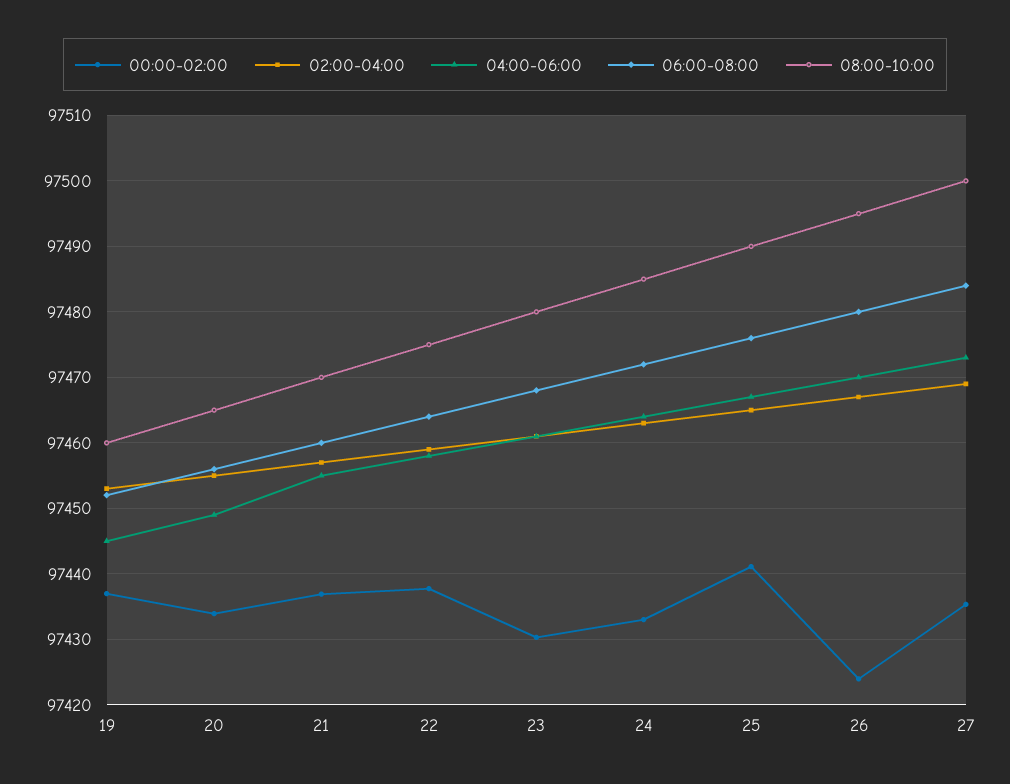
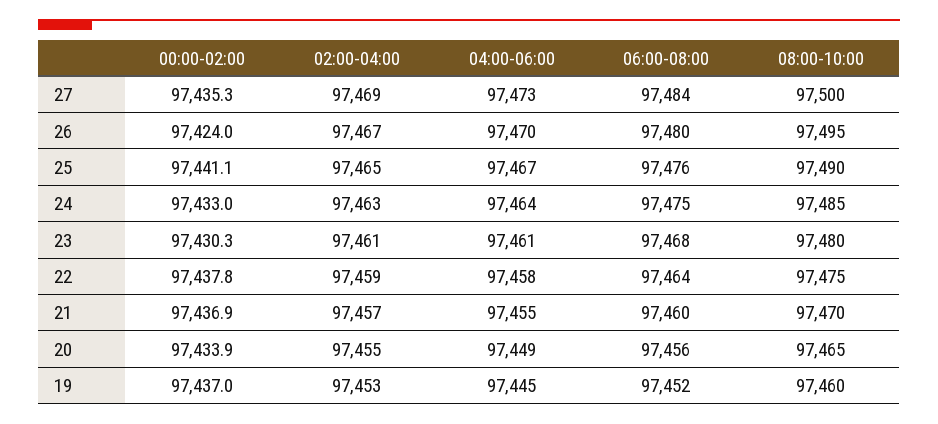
  {
    "00:00-02:00": {
      "19": 97437,
      "20": 97433.9,
      "21": 97436.9,
      "22": 97437.8,
      "23": 97430.3,
      "24": 97433,
      "25": 97441.1,
      "26": 97424,
      "27": 97435.3
    },
    "02:00-04:00": {
      "19": 97453,
      "20": 97455,
      "21": 97457,
      "22": 97459,
      "23": 97461,
      "24": 97463,
      "25": 97465,
      "26": 97467,
      "27": 97469
    },
    "04:00-06:00": {
      "19": 97445,
      "20": 97449,
      "21": 97455,
      "22": 97458,
      "23": 97461,
      "24": 97464,
      "25": 97467,
      "26": 97470,
      "27": 97473
    },
    "06:00-08:00": {
      "19": 97452,
      "20": 97456,
      "21": 97460,
      "22": 97464,
      "23": 97468,
-     "24": 97472,
+     "24": 97475,
      "25": 97476,
      "26": 97480,
      "27": 97484
    },
    "08:00-10:00": {
      "19": 97460,
      "20": 97465,
      "21": 97470,
      "22": 97475,
      "23": 97480,
      "24": 97485,
      "25": 97490,
      "26": 97495,
      "27": 97500
    }
  }

